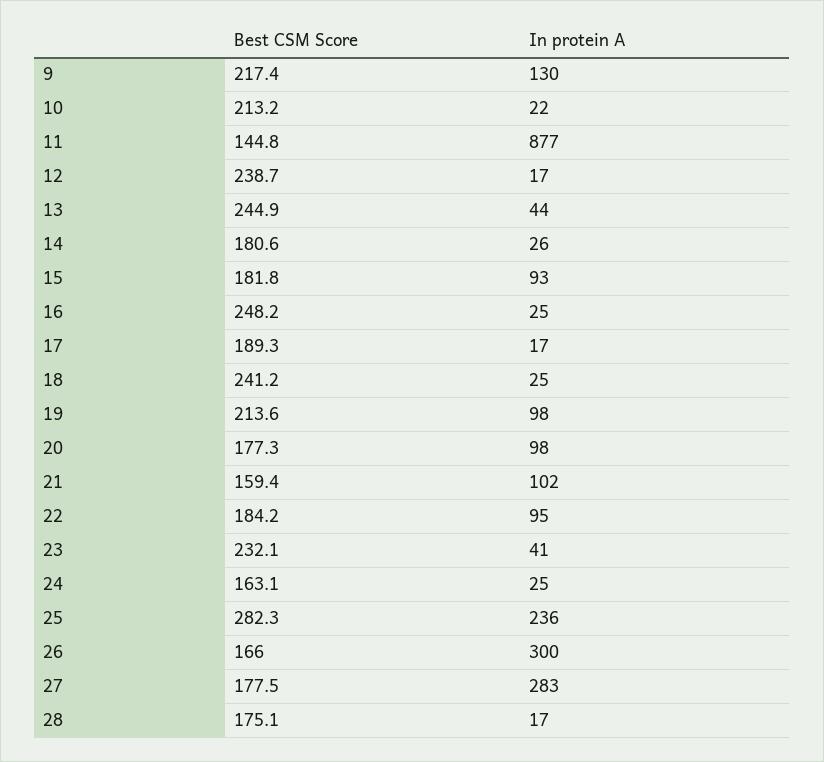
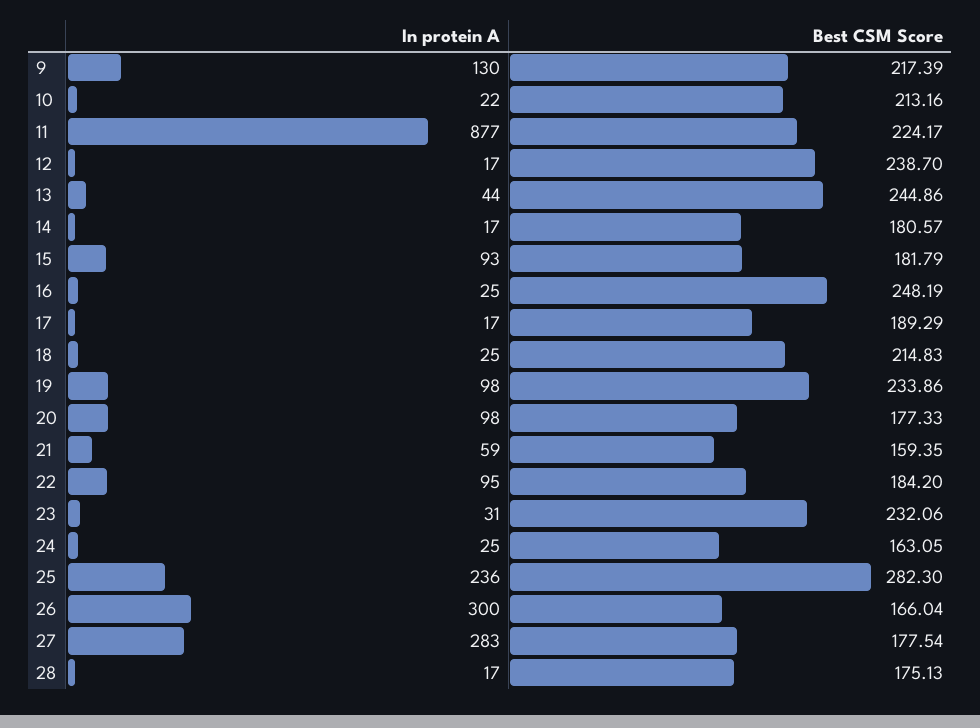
  {
    "Best CSM Score": {
      "9": 217.39,
      "10": 213.16,
-     "11": 144.8,
+     "11": 224.17,
      "12": 238.7,
      "13": 244.86,
      "14": 180.57,
      "15": 181.79,
      "16": 248.19,
      "17": 189.29,
-     "18": 241.2,
+     "18": 214.83,
-     "19": 213.6,
+     "19": 233.86,
      "20": 177.33,
      "21": 159.35,
      "22": 184.2,
      "23": 232.06,
      "24": 163.05,
      "25": 282.3,
      "26": 166.04,
      "27": 177.54,
      "28": 175.13
    },
    "In protein A": {
      "9": 130,
      "10": 22,
      "11": 877,
      "12": 17,
      "13": 44,
-     "14": 26,
+     "14": 17,
      "15": 93,
      "16": 25,
      "17": 17,
      "18": 25,
      "19": 98,
      "20": 98,
-     "21": 102,
+     "21": 59,
      "22": 95,
-     "23": 41,
+     "23": 31,
      "24": 25,
      "25": 236,
      "26": 300,
      "27": 283,
      "28": 17
    }
  }

